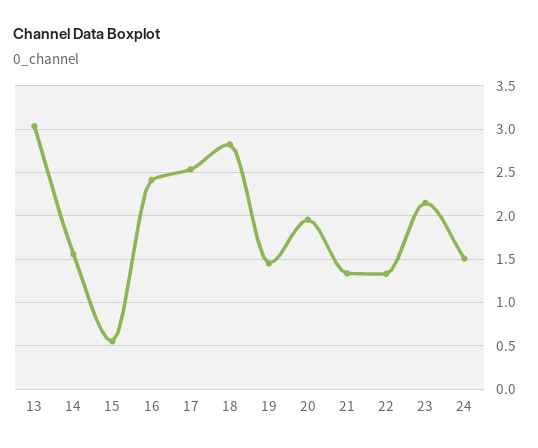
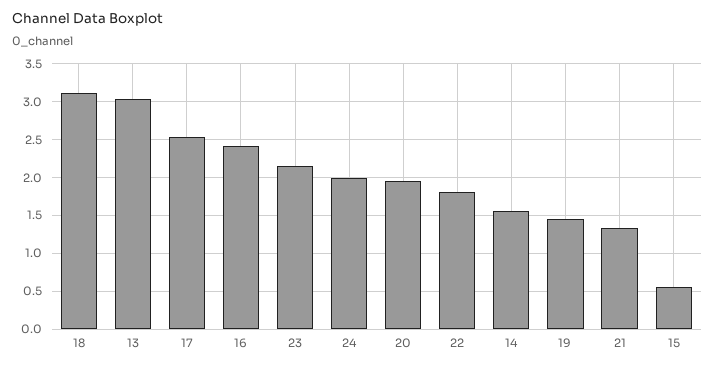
  {
    "13": 3,
    "14": 1.6,
    "15": 0.6,
    "16": 2.4,
    "17": 2.5,
-   "18": 2.8,
+   "18": 3.1,
    "19": 1.5,
    "20": 2,
    "21": 1.3,
-   "22": 1.3,
+   "22": 1.8,
    "23": 2.1,
-   "24": 1.5
+   "24": 2
  }

